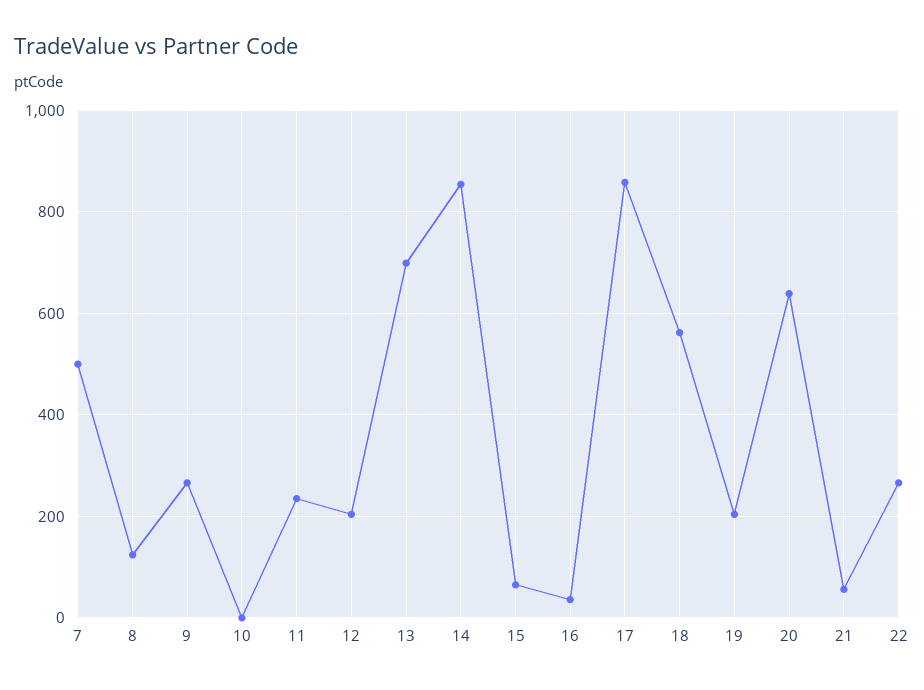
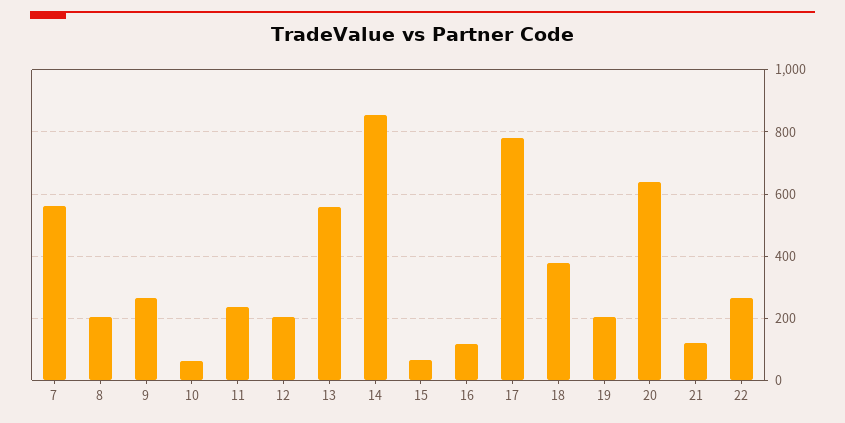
  {
-   "7": 500,
+   "7": 560,
-   "8": 120,
+   "8": 200,
    "9": 260,
-   "10": 0,
+   "10": 60,
    "11": 240,
    "12": 200,
-   "13": 700,
+   "13": 560,
    "14": 860,
    "15": 60,
-   "16": 40,
+   "16": 120,
-   "17": 860,
+   "17": 780,
-   "18": 560,
+   "18": 380,
    "19": 200,
    "20": 640,
-   "21": 60,
+   "21": 120,
    "22": 260
  }

